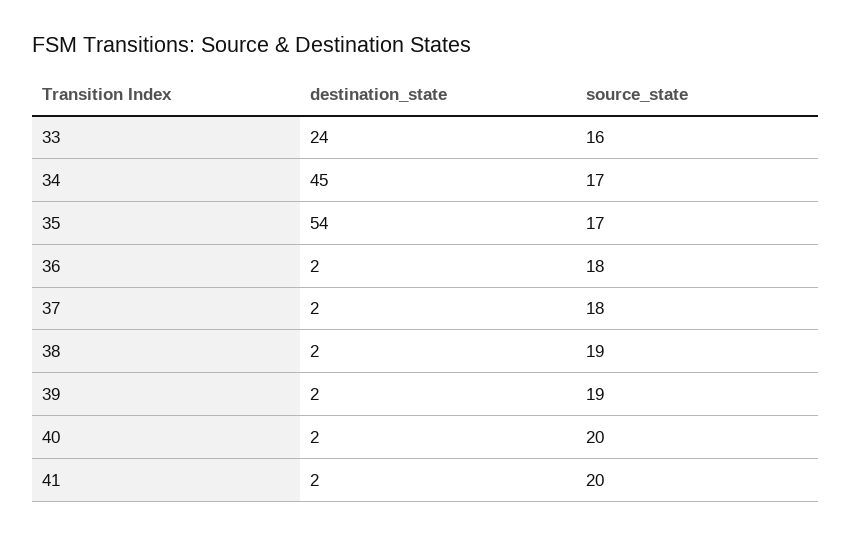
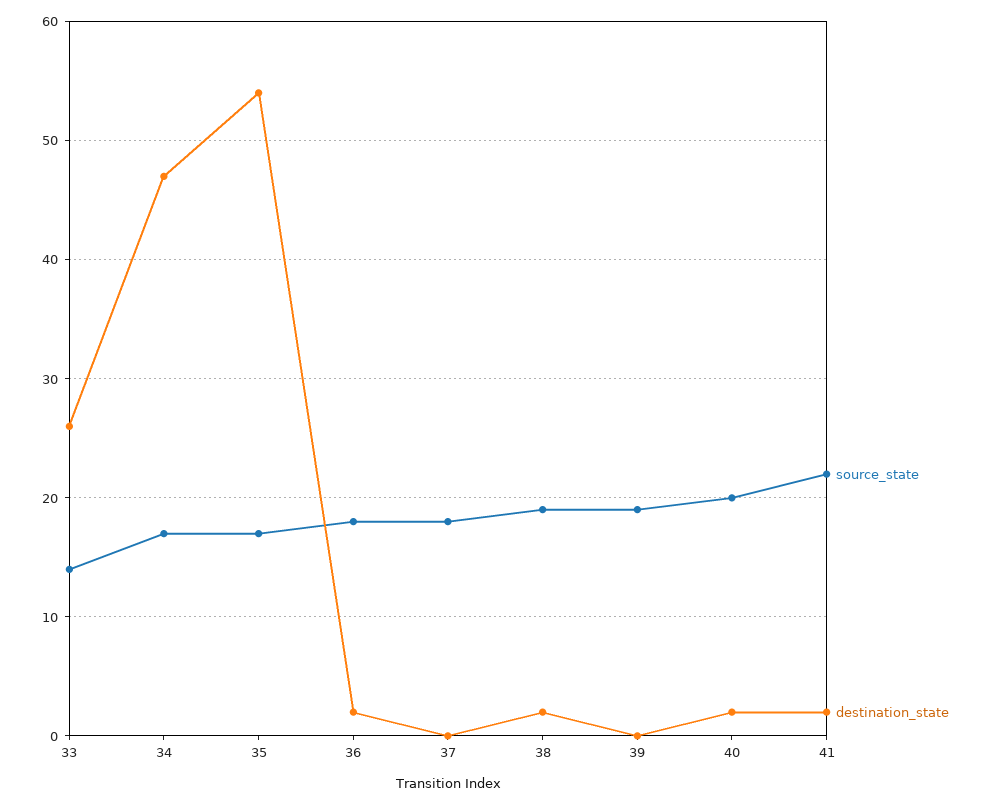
  {
    "destination_state": {
-     "33": 24,
+     "33": 26,
-     "34": 45,
+     "34": 47,
      "35": 54,
      "36": 2,
-     "37": 2,
+     "37": 0,
      "38": 2,
-     "39": 2,
+     "39": 0,
      "40": 2,
      "41": 2
    },
    "source_state": {
-     "33": 16,
+     "33": 14,
      "34": 17,
      "35": 17,
      "36": 18,
      "37": 18,
      "38": 19,
      "39": 19,
      "40": 20,
-     "41": 20
+     "41": 22
    }
  }

